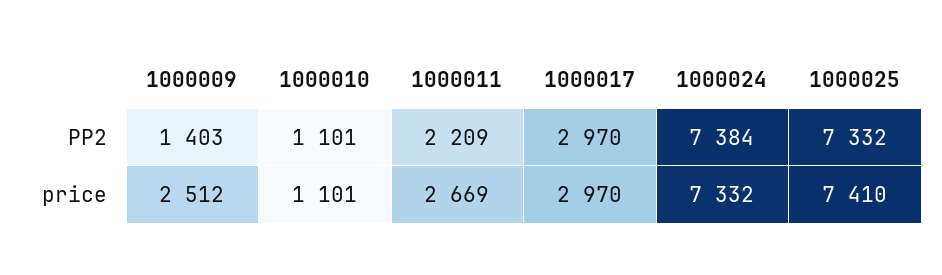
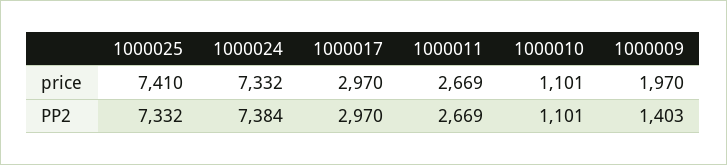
  {
    "1000009": {
      "PP2": 1403,
-     "price": 2512
+     "price": 1970
    },
    "1000010": {
      "PP2": 1101,
      "price": 1101
    },
    "1000011": {
-     "PP2": 2209,
+     "PP2": 2669,
      "price": 2669
    },
    "1000017": {
      "PP2": 2970,
      "price": 2970
    },
    "1000024": {
      "PP2": 7384,
      "price": 7332
    },
    "1000025": {
      "PP2": 7332,
      "price": 7410
    }
  }

